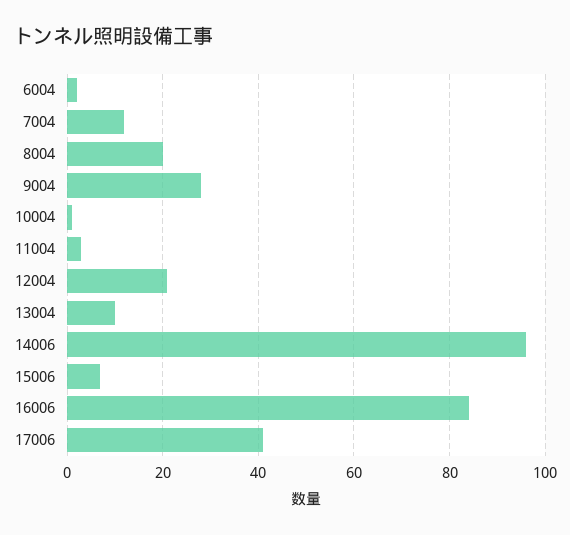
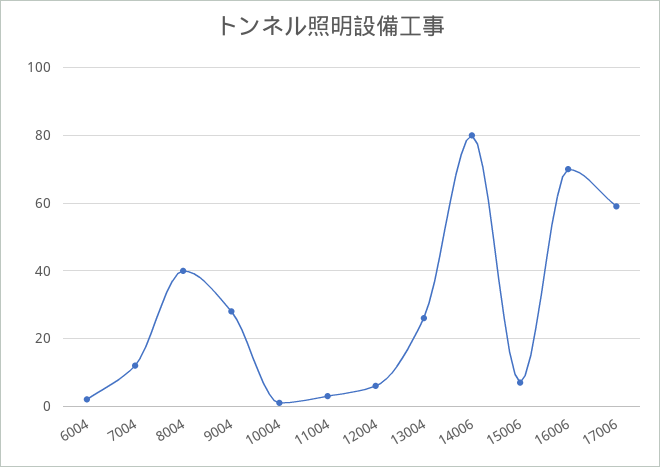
  {
    "6004": 0,
    "7004": 10,
-   "8004": 20,
+   "8004": 40,
    "9004": 30,
    "10004": 0,
    "11004": 5,
-   "12004": 20,
+   "12004": 5,
-   "13004": 10,
+   "13004": 25,
-   "14006": 95,
+   "14006": 80,
    "15006": 5,
-   "16006": 85,
+   "16006": 70,
-   "17006": 40
+   "17006": 60
  }

